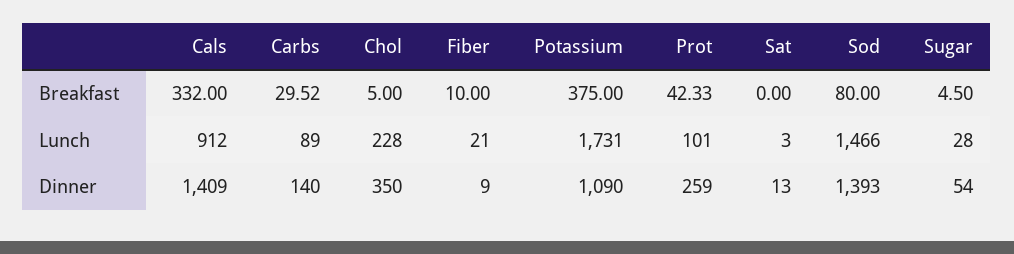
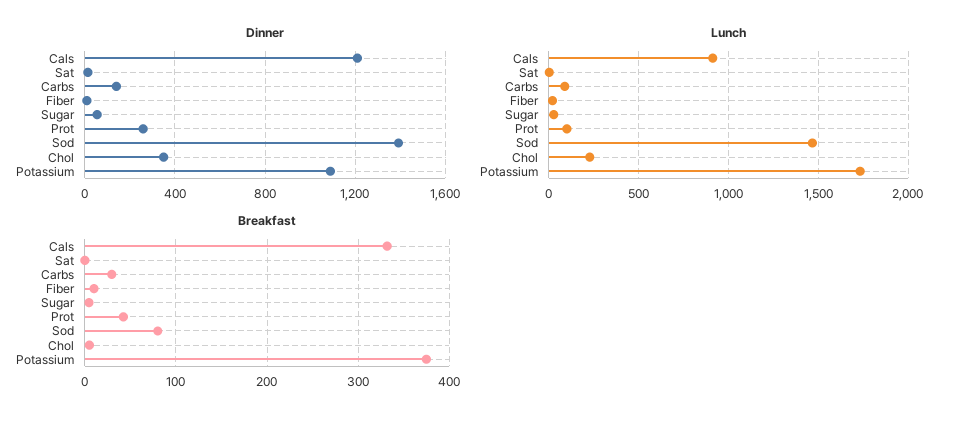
  {
    "Breakfast": {
      "Cals": 332,
      "Carbs": 29.52,
      "Chol": 5,
      "Fiber": 10,
      "Potassium": 375,
      "Prot": 42.33,
      "Sat": 0,
      "Sod": 80,
      "Sugar": 4.5
    },
    "Lunch": {
      "Cals": 912,
      "Carbs": 89,
      "Chol": 228,
      "Fiber": 21,
      "Potassium": 1731,
      "Prot": 101,
      "Sat": 3,
      "Sod": 1466,
      "Sugar": 28
    },
    "Dinner": {
-     "Cals": 1409,
+     "Cals": 1200,
      "Carbs": 140,
      "Chol": 350,
      "Fiber": 9,
      "Potassium": 1090,
      "Prot": 259,
      "Sat": 13,
      "Sod": 1393,
      "Sugar": 54
    }
  }

